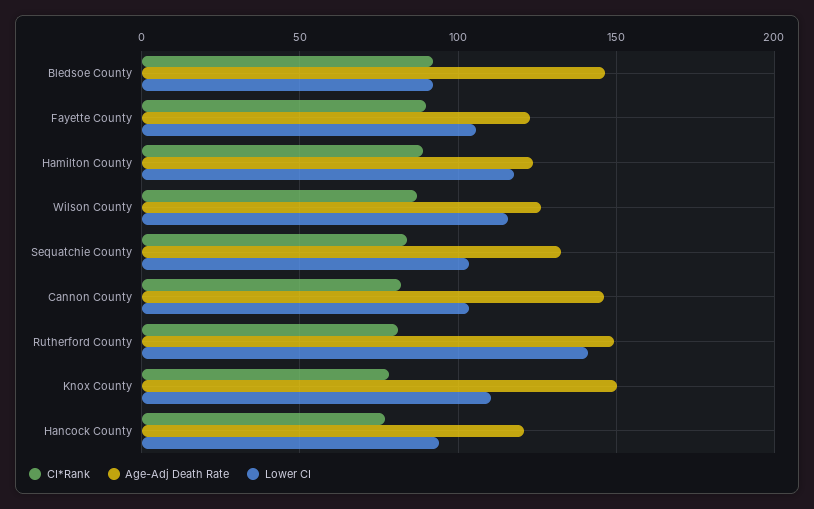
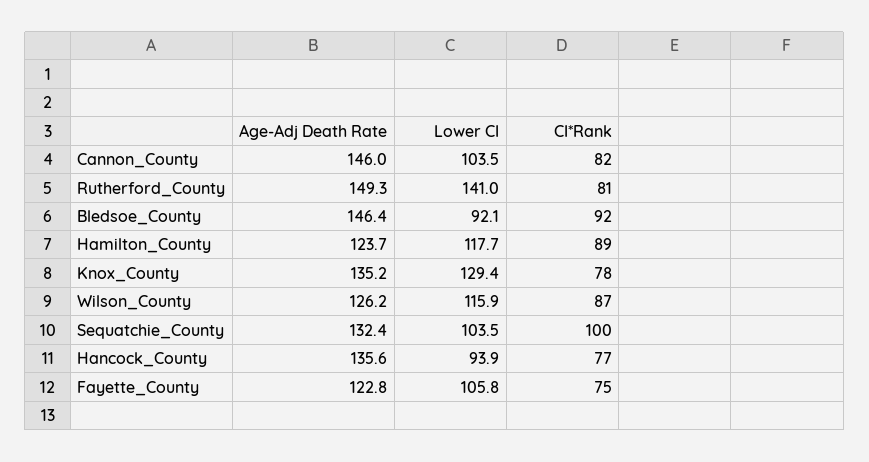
  {
    "CI*Rank": {
      "Bledsoe County": 92,
-     "Fayette County": 90,
+     "Fayette County": 75,
      "Hamilton County": 89,
      "Wilson County": 87,
-     "Sequatchie County": 85,
+     "Sequatchie County": 100,
      "Cannon County": 82,
      "Rutherford County": 81,
      "Knox County": 78,
      "Hancock County": 77
    },
    "Age-Adj Death Rate": {
      "Bledsoe County": 146.4,
      "Fayette County": 122.8,
      "Hamilton County": 123.7,
      "Wilson County": 126.2,
      "Sequatchie County": 132.4,
      "Cannon County": 146,
      "Rutherford County": 149.3,
-     "Knox County": 150,
+     "Knox County": 135.2,
-     "Hancock County": 120
+     "Hancock County": 135.6
    },
    "Lower CI": {
      "Bledsoe County": 92.1,
      "Fayette County": 105.8,
      "Hamilton County": 117.7,
      "Wilson County": 115.9,
      "Sequatchie County": 103.5,
      "Cannon County": 103.5,
      "Rutherford County": 141,
-     "Knox County": 110,
+     "Knox County": 129.4,
      "Hancock County": 93.9
    }
  }

